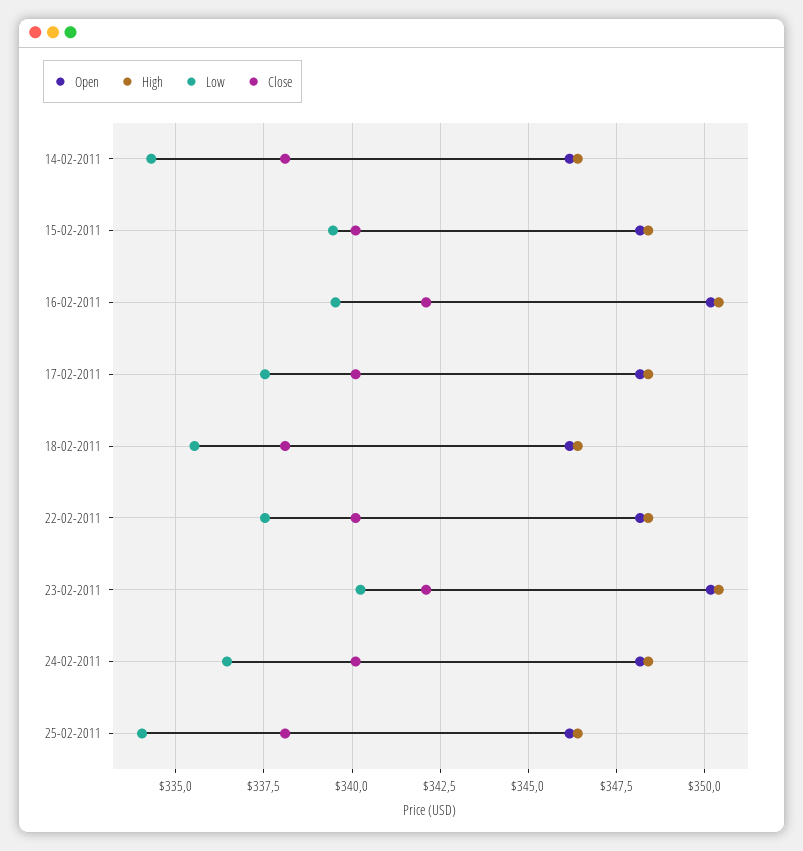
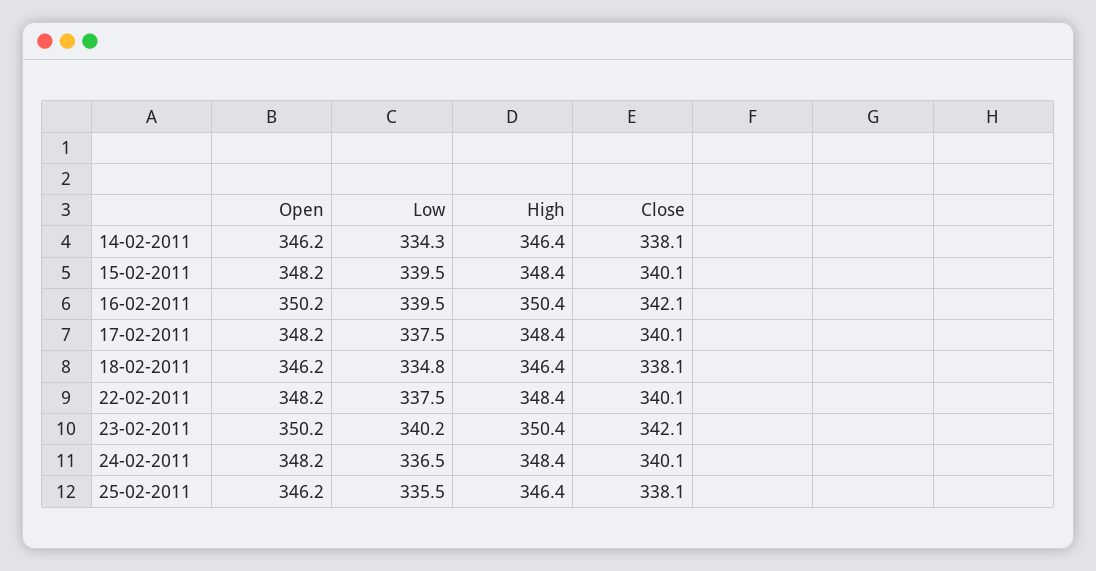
  {
    "Open": {
      "14-02-2011": 346.2,
      "15-02-2011": 348.2,
      "16-02-2011": 350.2,
      "17-02-2011": 348.2,
      "18-02-2011": 346.2,
      "22-02-2011": 348.2,
      "23-02-2011": 350.2,
      "24-02-2011": 348.2,
      "25-02-2011": 346.2
    },
    "High": {
      "14-02-2011": 346.4,
      "15-02-2011": 348.4,
      "16-02-2011": 350.4,
      "17-02-2011": 348.4,
      "18-02-2011": 346.4,
      "22-02-2011": 348.4,
      "23-02-2011": 350.4,
      "24-02-2011": 348.4,
      "25-02-2011": 346.4
    },
    "Low": {
      "14-02-2011": 334.3,
      "15-02-2011": 339.5,
      "16-02-2011": 339.5,
      "17-02-2011": 337.5,
-     "18-02-2011": 335.5,
+     "18-02-2011": 334.8,
      "22-02-2011": 337.5,
      "23-02-2011": 340.2,
      "24-02-2011": 336.5,
-     "25-02-2011": 334
+     "25-02-2011": 335.5
    },
    "Close": {
      "14-02-2011": 338.1,
      "15-02-2011": 340.1,
      "16-02-2011": 342.1,
      "17-02-2011": 340.1,
      "18-02-2011": 338.1,
      "22-02-2011": 340.1,
      "23-02-2011": 342.1,
      "24-02-2011": 340.1,
      "25-02-2011": 338.1
    }
  }

